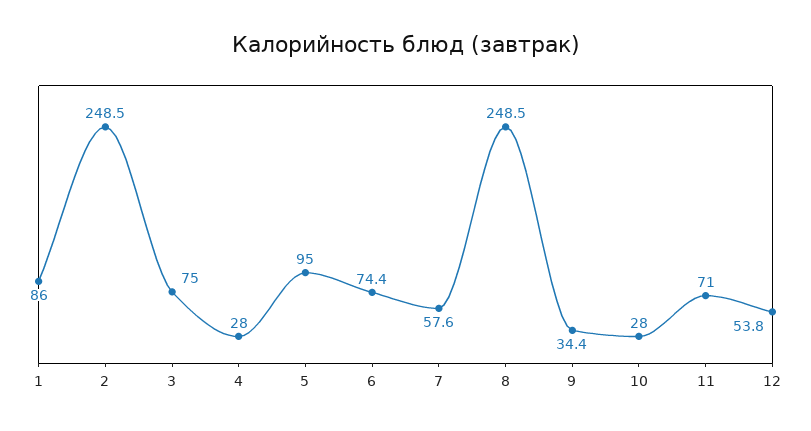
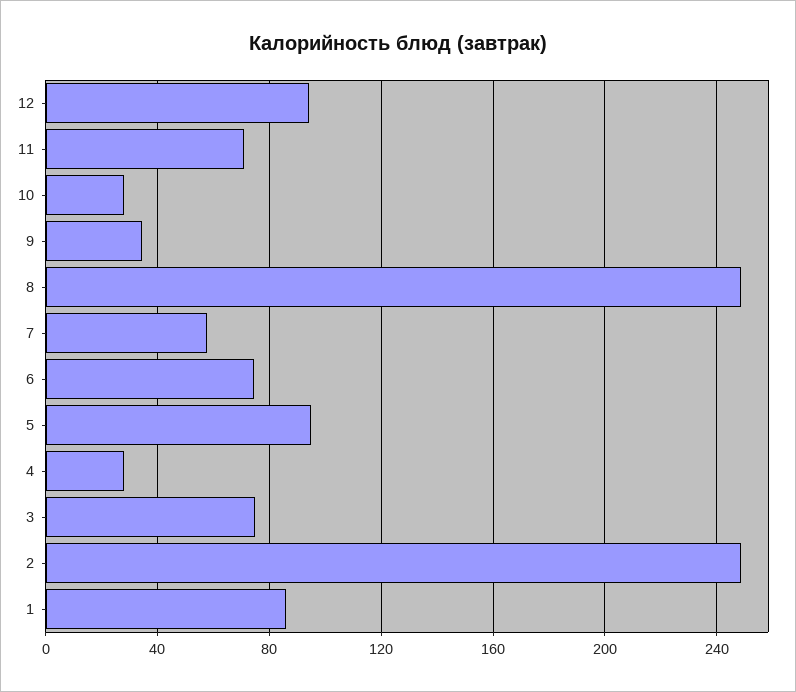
  {
    "1": 86,
    "2": 248.5,
    "3": 75,
    "4": 28,
    "5": 95,
    "6": 74.4,
    "7": 57.6,
    "8": 248.5,
    "9": 34.4,
    "10": 28,
    "11": 71,
-   "12": 53.8
+   "12": 95
  }

